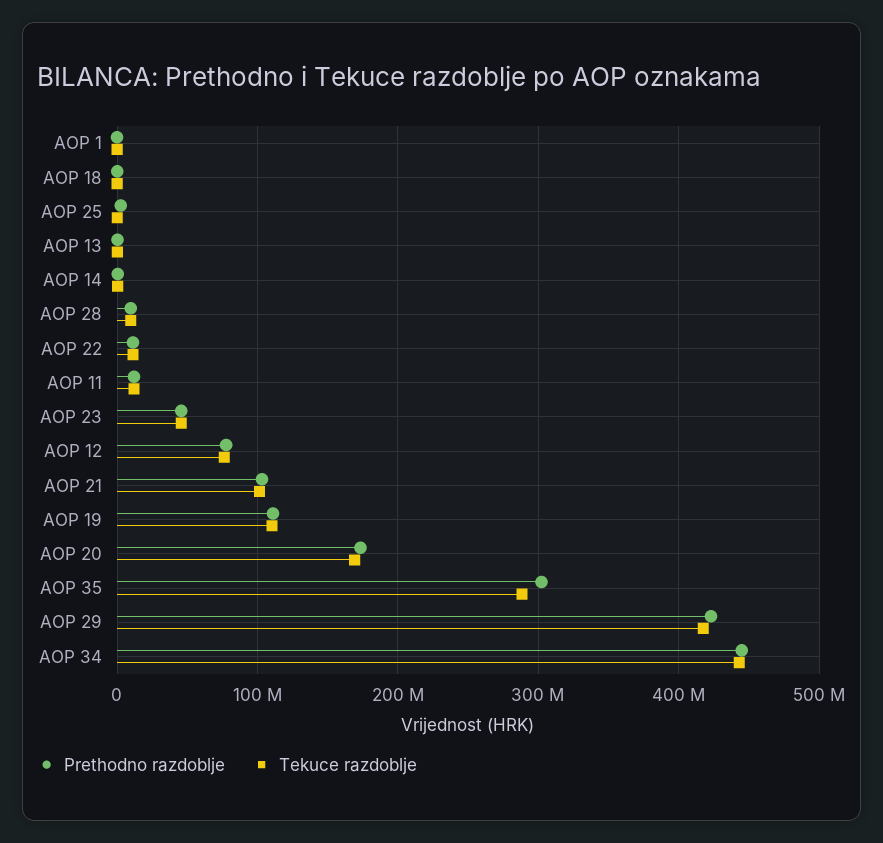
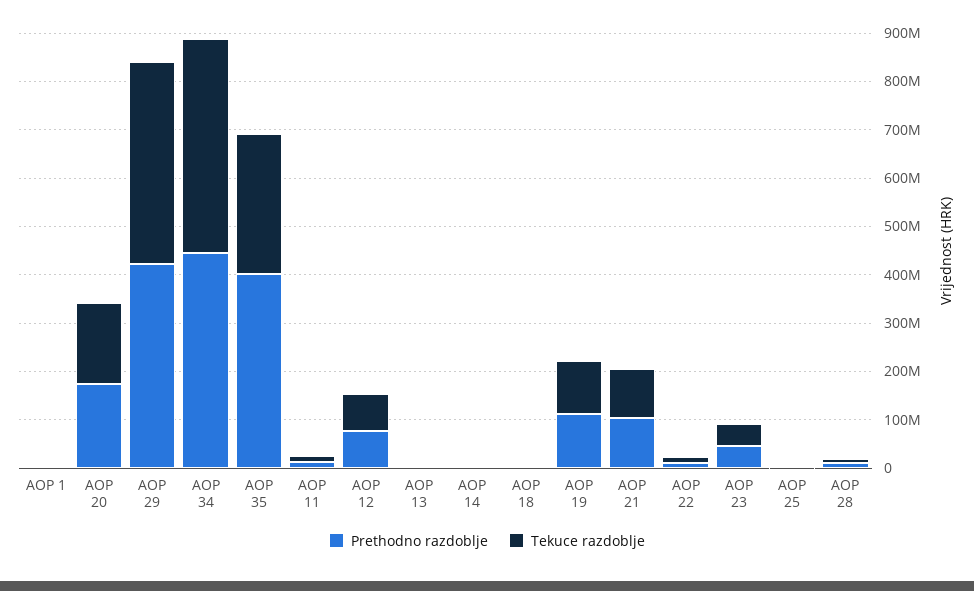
  {
    "Prethodno razdoblje": {
      "AOP 1": 0,
      "AOP 18": 0,
      "AOP 25": 0,
      "AOP 13": 0,
      "AOP 14": 0,
      "AOP 28": 10000000,
      "AOP 22": 10000000,
      "AOP 11": 10000000,
      "AOP 23": 50000000,
      "AOP 12": 80000000,
      "AOP 21": 100000000,
      "AOP 19": 110000000,
      "AOP 20": 170000000,
-     "AOP 35": 300000000,
+     "AOP 35": 400000000,
      "AOP 29": 420000000,
      "AOP 34": 440000000
    },
    "Tekuce razdoblje": {
      "AOP 1": 0,
      "AOP 18": 0,
      "AOP 25": 0,
      "AOP 13": 0,
      "AOP 14": 0,
      "AOP 28": 10000000,
      "AOP 22": 10000000,
      "AOP 11": 10000000,
      "AOP 23": 50000000,
      "AOP 12": 80000000,
      "AOP 21": 100000000,
      "AOP 19": 110000000,
      "AOP 20": 170000000,
      "AOP 35": 290000000,
      "AOP 29": 420000000,
      "AOP 34": 440000000
    }
  }

